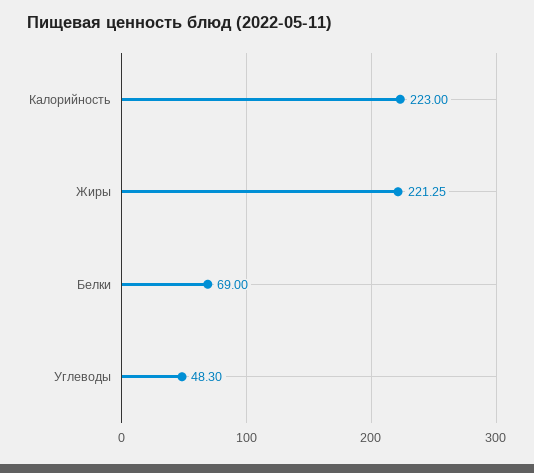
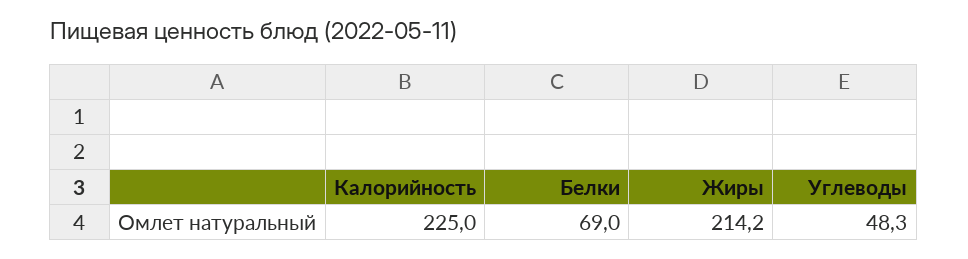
  {
-   "Калорийность": 223,
+   "Калорийность": 225,
-   "Жиры": 221.25,
+   "Жиры": 214.2,
    "Белки": 69,
    "Углеводы": 48.3
  }

